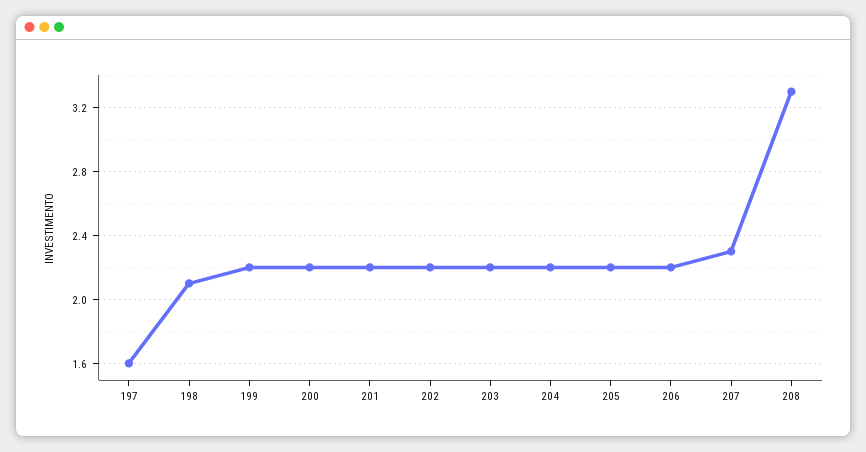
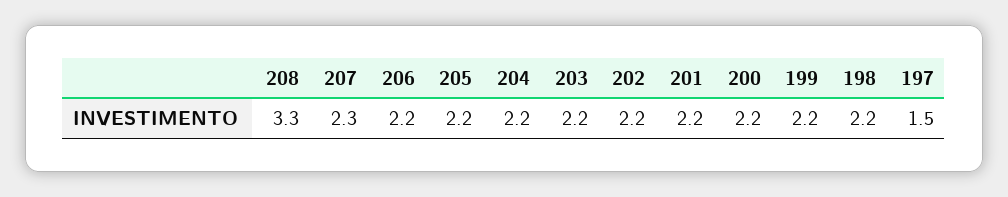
  {
-   "197": 1.6,
+   "197": 1.5,
-   "198": 2.1,
+   "198": 2.2,
    "199": 2.2,
    "200": 2.2,
    "201": 2.2,
    "202": 2.2,
    "203": 2.2,
    "204": 2.2,
    "205": 2.2,
    "206": 2.2,
    "207": 2.3,
    "208": 3.3
  }

